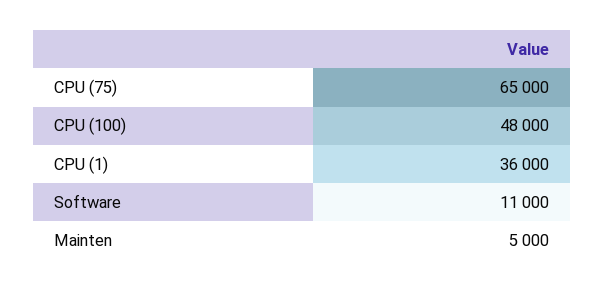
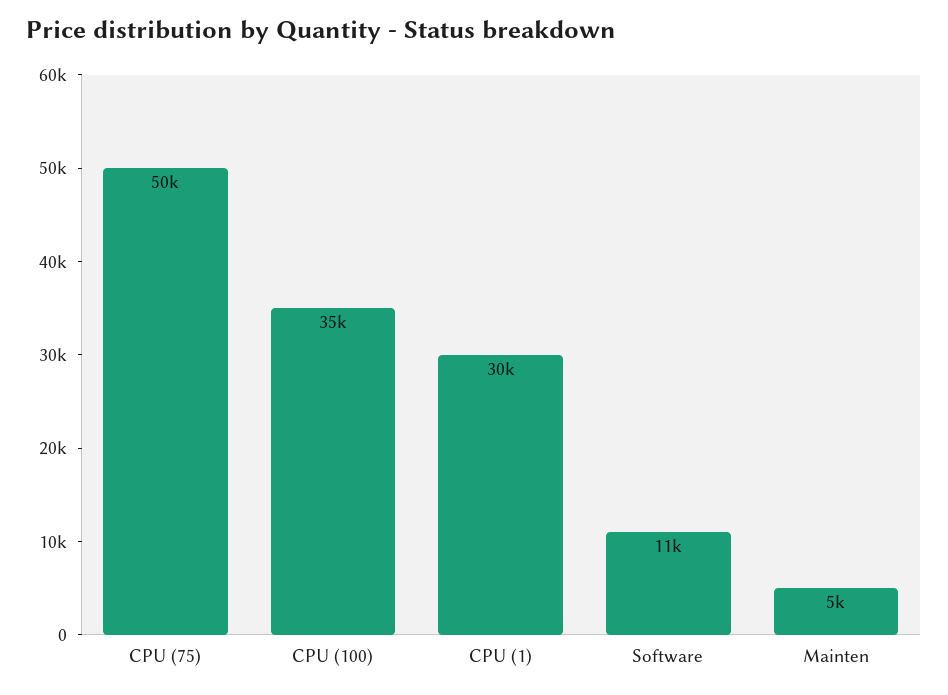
  {
-   "CPU (75)": 65000,
+   "CPU (75)": 50000,
-   "CPU (100)": 48000,
+   "CPU (100)": 35000,
-   "CPU (1)": 36000,
+   "CPU (1)": 30000,
    "Software": 11000,
    "Mainten": 5000
  }

